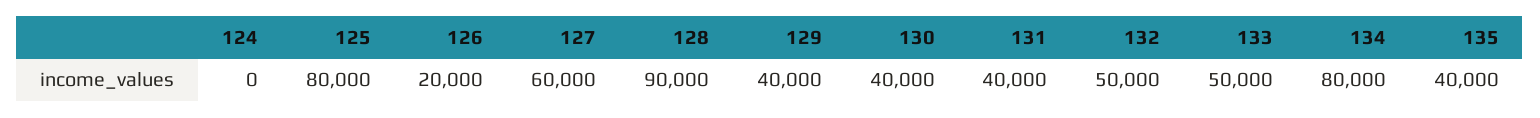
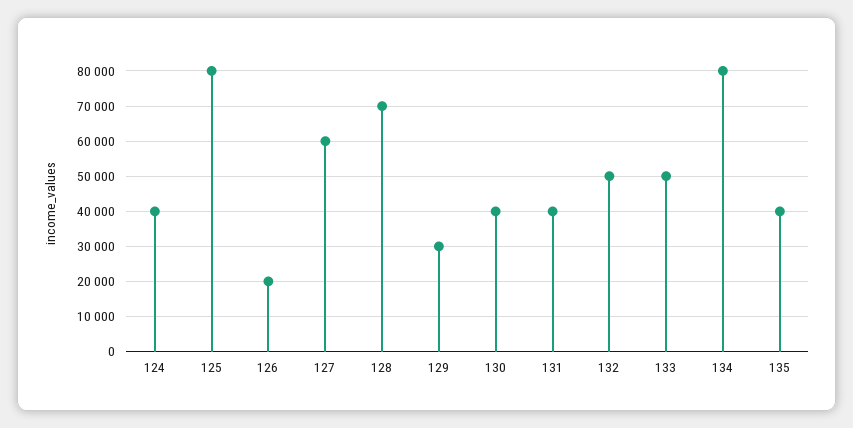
  {
-   "124": 0,
+   "124": 40000,
    "125": 80000,
    "126": 20000,
    "127": 60000,
-   "128": 90000,
+   "128": 70000,
-   "129": 40000,
+   "129": 30000,
    "130": 40000,
    "131": 40000,
    "132": 50000,
    "133": 50000,
    "134": 80000,
    "135": 40000
  }

